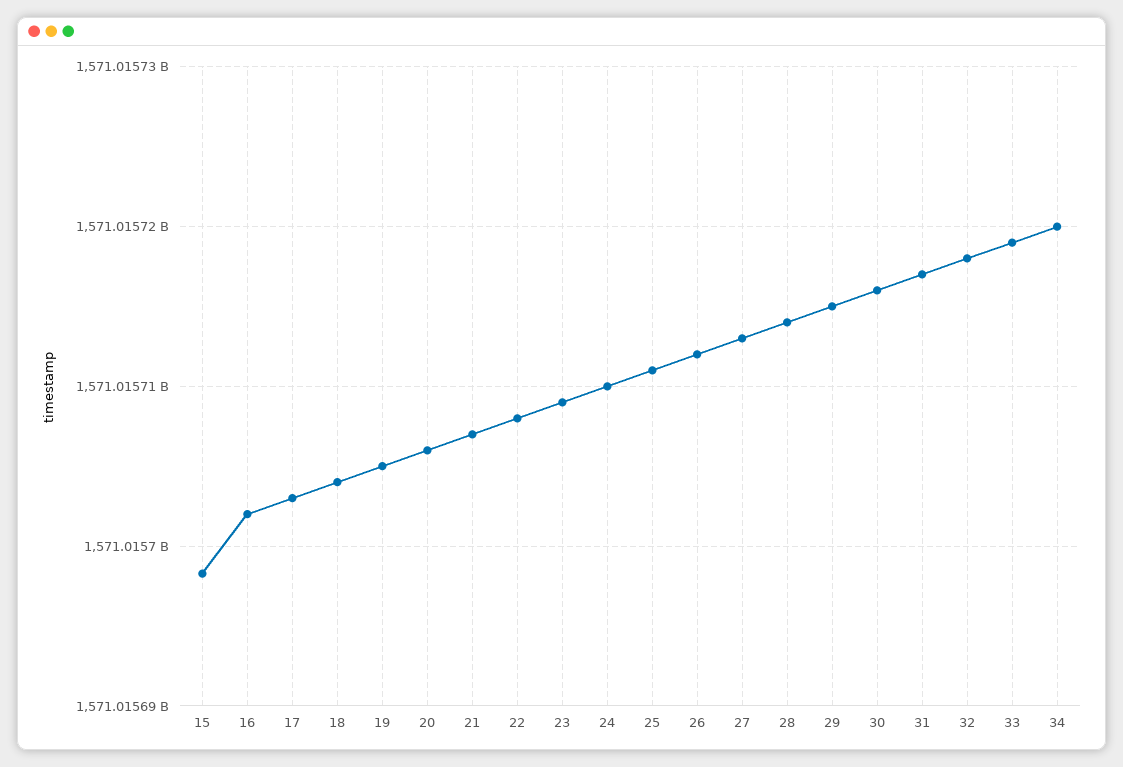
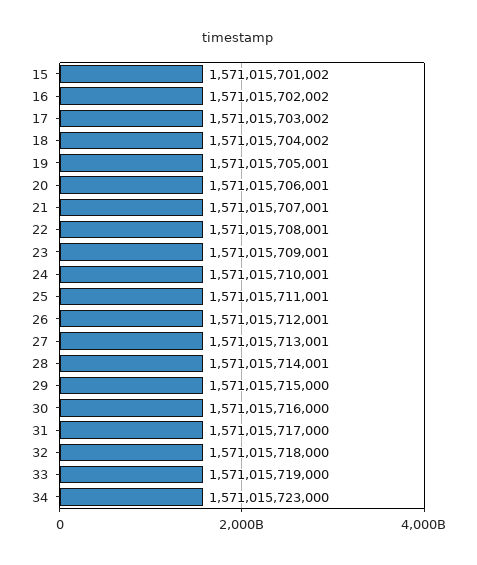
  {
-   "15": 1571015698000,
+   "15": 1571015701002,
    "16": 1571015702002,
    "17": 1571015703002,
    "18": 1571015704002,
    "19": 1571015705001,
    "20": 1571015706001,
    "21": 1571015707001,
    "22": 1571015708001,
    "23": 1571015709001,
    "24": 1571015710001,
    "25": 1571015711001,
    "26": 1571015712001,
    "27": 1571015713001,
    "28": 1571015714001,
    "29": 1571015715000,
    "30": 1571015716000,
    "31": 1571015717000,
    "32": 1571015718000,
    "33": 1571015719000,
-   "34": 1571015720000
+   "34": 1571015723000
  }

